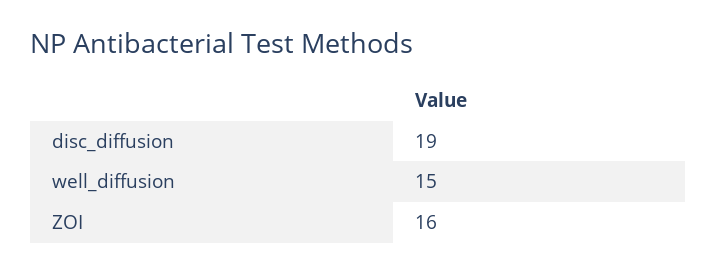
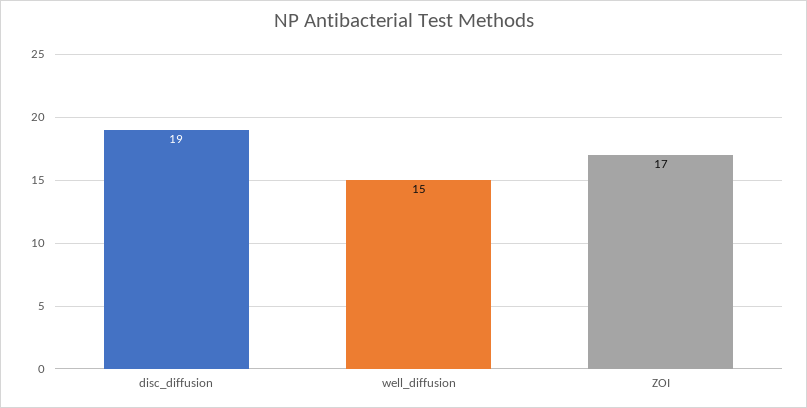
  {
    "disc_diffusion": 19,
    "well_diffusion": 15,
-   "ZOI": 16
+   "ZOI": 17
  }

